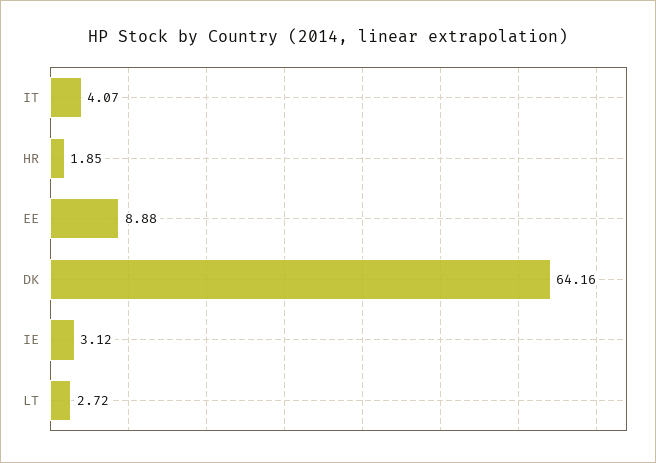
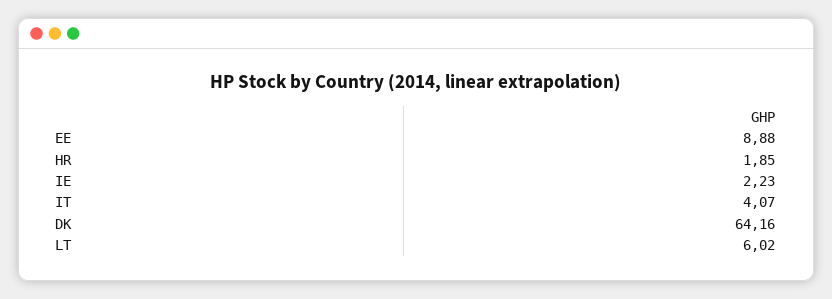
  {
    "IT": 4.07,
    "HR": 1.85,
    "EE": 8.88,
    "DK": 64.16,
-   "IE": 3.12,
+   "IE": 2.23,
-   "LT": 2.72
+   "LT": 6.02
  }

